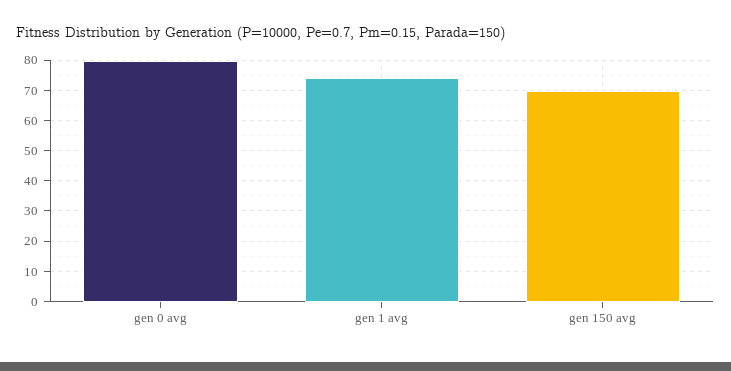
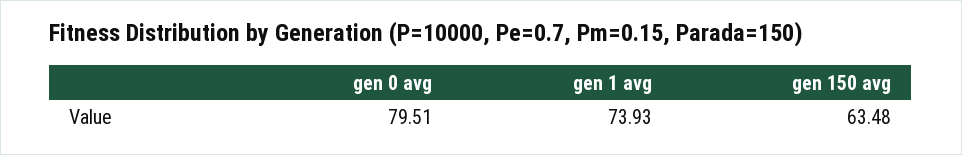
  {
    "gen 0 avg": 79.51,
    "gen 1 avg": 73.93,
-   "gen 150 avg": 70
+   "gen 150 avg": 63.48
  }

